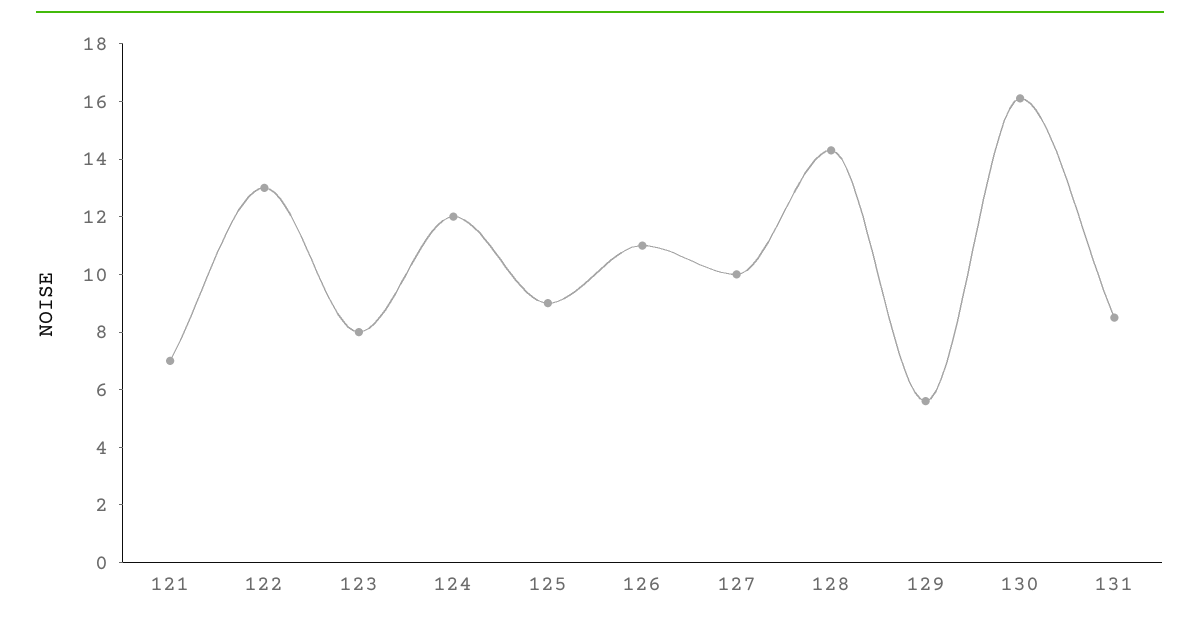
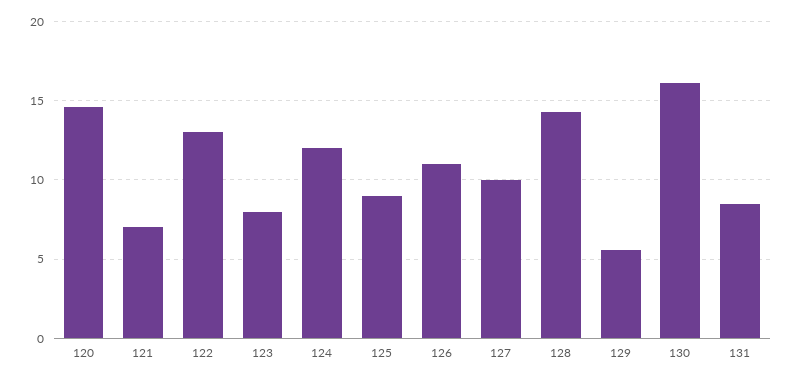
  {
    "121": 7,
    "122": 13,
    "123": 8,
    "124": 12,
    "125": 9,
    "126": 11,
    "127": 10,
    "128": 14.5,
    "129": 5.5,
    "130": 16,
-   "131": 8.5
+   "131": 8.5,
+   "120": 14.5
  }

